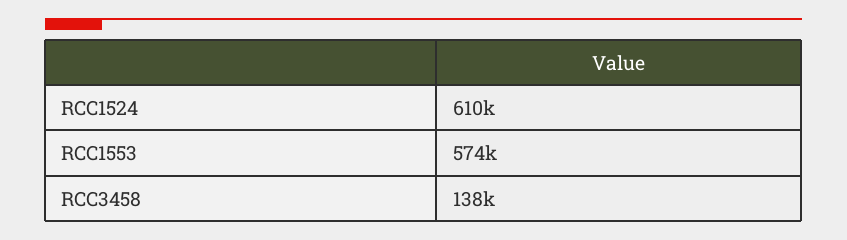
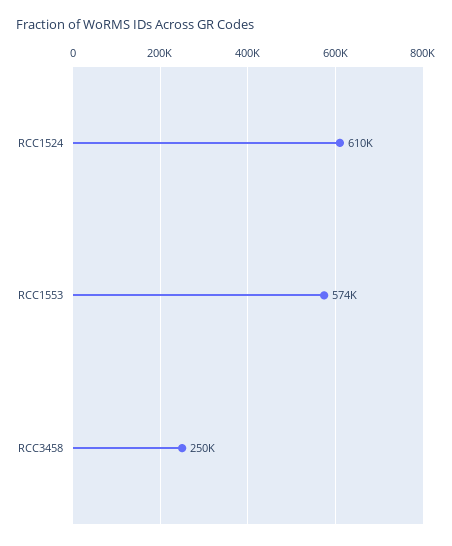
  {
    "RCC1524": 610000,
    "RCC1553": 574000,
-   "RCC3458": 138000
+   "RCC3458": 250000
  }

